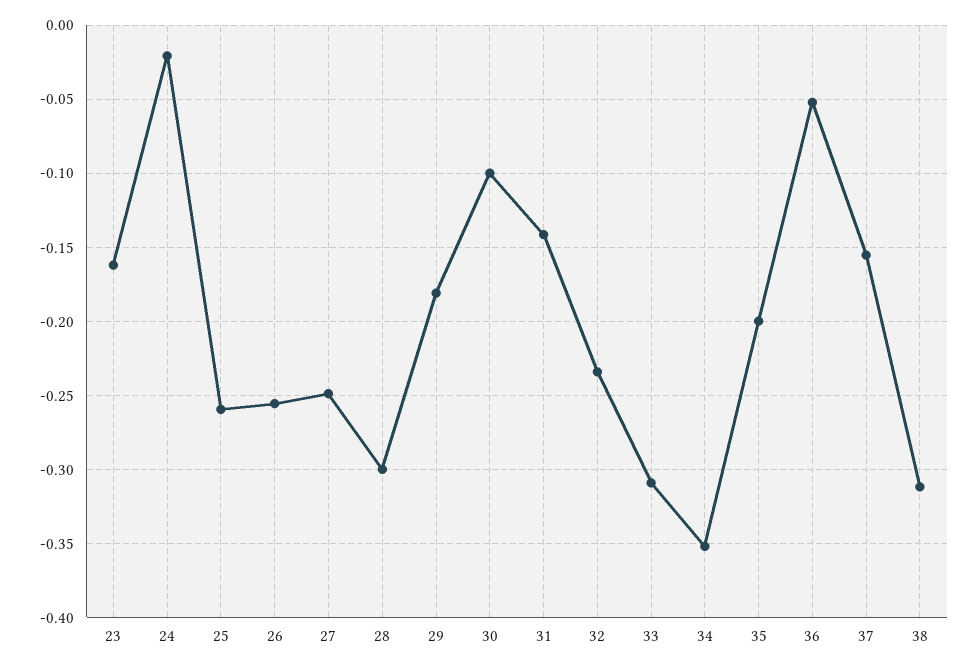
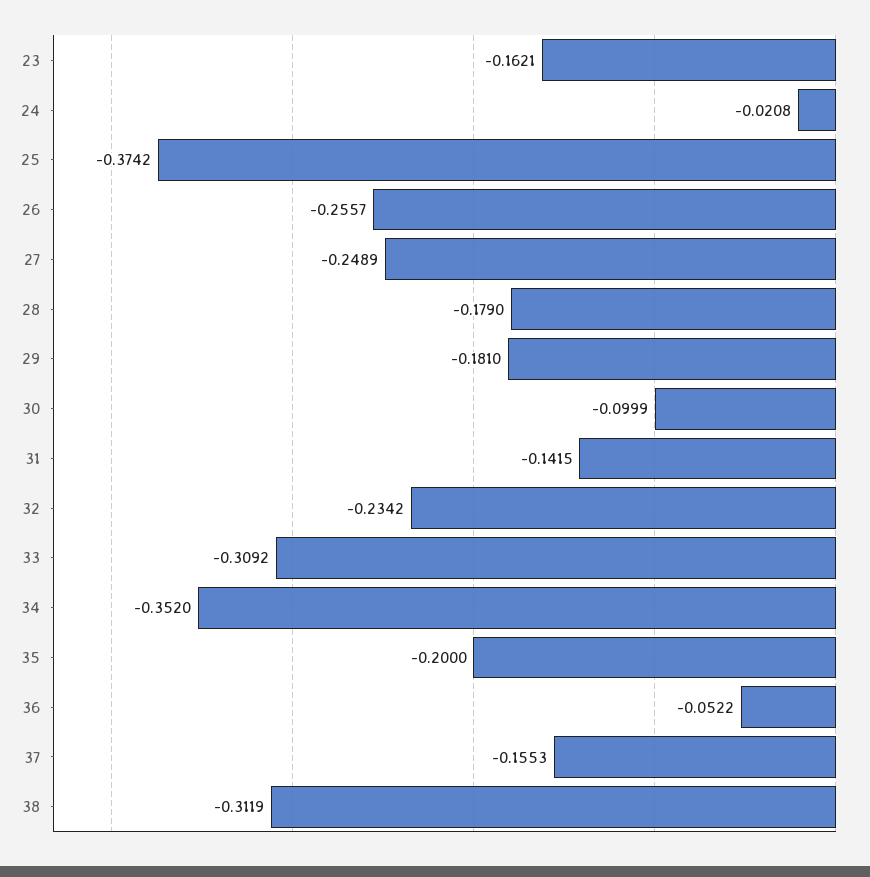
  {
    "23": -0.1621,
    "24": -0.0208,
-   "25": -0.26,
+   "25": -0.3742,
    "26": -0.2557,
    "27": -0.2489,
-   "28": -0.3,
+   "28": -0.179,
    "29": -0.181,
    "30": -0.0999,
    "31": -0.1415,
    "32": -0.2342,
    "33": -0.3092,
    "34": -0.352,
    "35": -0.2,
    "36": -0.0522,
    "37": -0.1553,
    "38": -0.3119
  }

